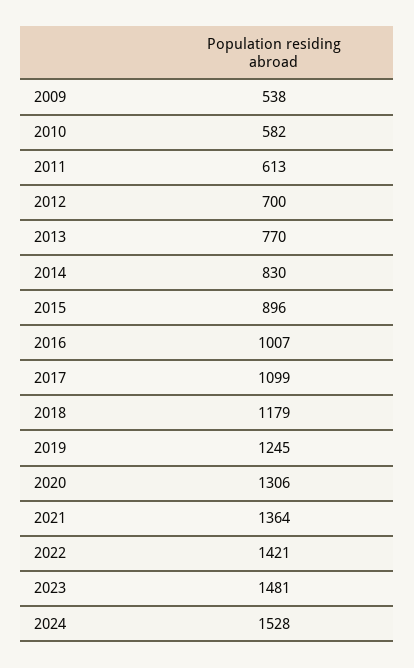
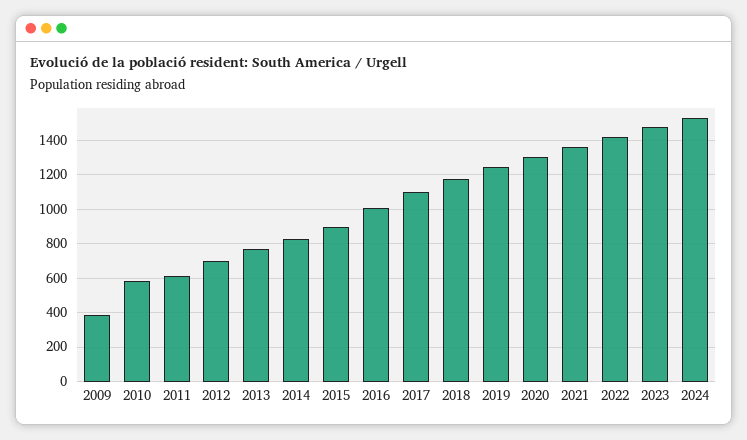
  {
-   "2009": 538,
+   "2009": 400,
    "2010": 582,
    "2011": 613,
    "2012": 700,
    "2013": 770,
    "2014": 830,
    "2015": 896,
    "2016": 1007,
    "2017": 1099,
    "2018": 1179,
    "2019": 1245,
    "2020": 1306,
    "2021": 1364,
    "2022": 1421,
    "2023": 1481,
    "2024": 1528
  }

